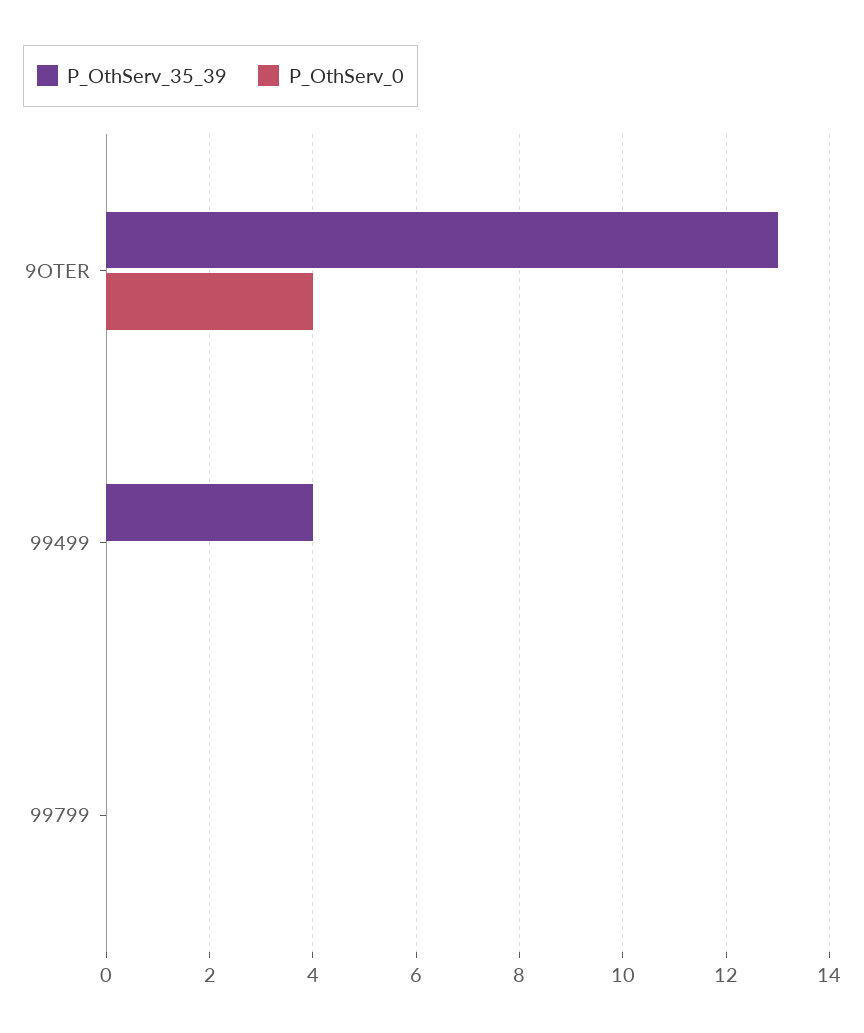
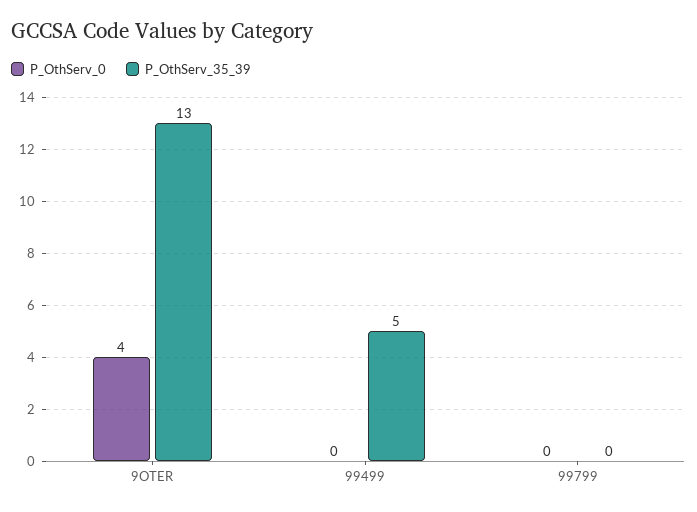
  {
    "P_OthServ_35_39": {
      "9OTER": 13,
-     "99499": 4,
+     "99499": 5,
      "99799": 0
    },
    "P_OthServ_0": {
      "9OTER": 4,
      "99499": 0,
      "99799": 0
    }
  }

